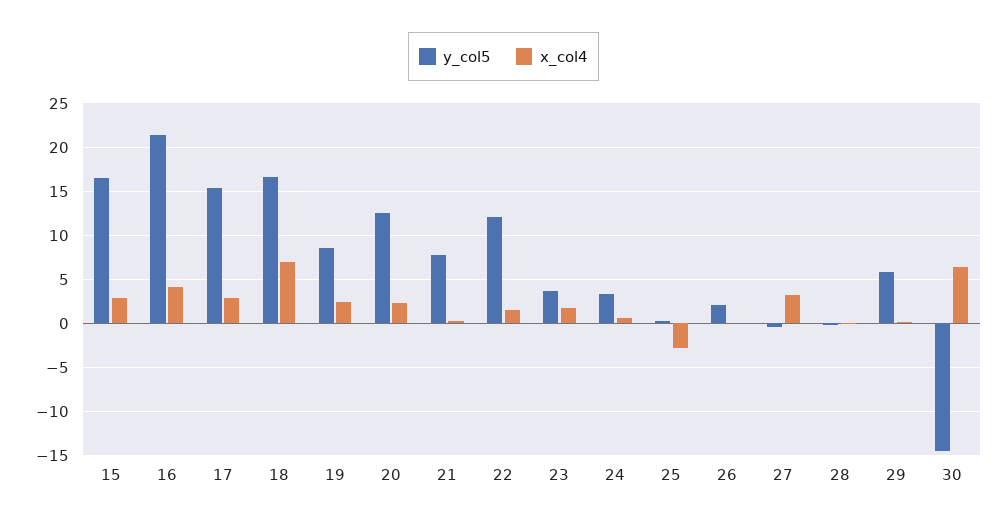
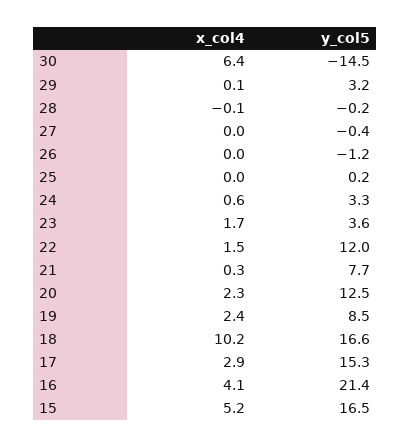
  {
    "y_col5": {
      "15": 16.5,
      "16": 21.4,
      "17": 15.3,
      "18": 16.6,
      "19": 8.5,
      "20": 12.5,
      "21": 7.7,
      "22": 12,
      "23": 3.6,
      "24": 3.3,
      "25": 0.2,
-     "26": 2,
+     "26": -1.2,
      "27": -0.4,
      "28": -0.2,
-     "29": 6,
+     "29": 3.2,
      "30": -14.5
    },
    "x_col4": {
-     "15": 3,
+     "15": 5.2,
      "16": 4.1,
      "17": 2.9,
-     "18": 7,
+     "18": 10.2,
      "19": 2.4,
      "20": 2.3,
      "21": 0.3,
      "22": 1.5,
      "23": 1.7,
      "24": 0.6,
-     "25": -3,
+     "25": 0,
      "26": 0,
-     "27": 3,
+     "27": 0,
      "28": -0.1,
      "29": 0.1,
      "30": 6.4
    }
  }

